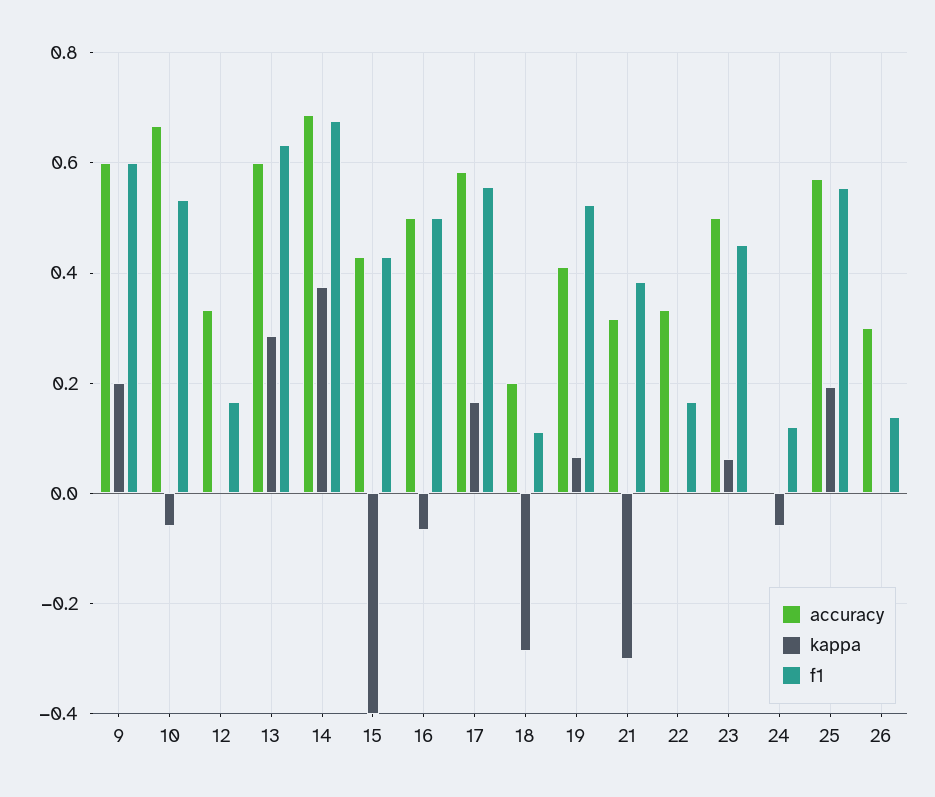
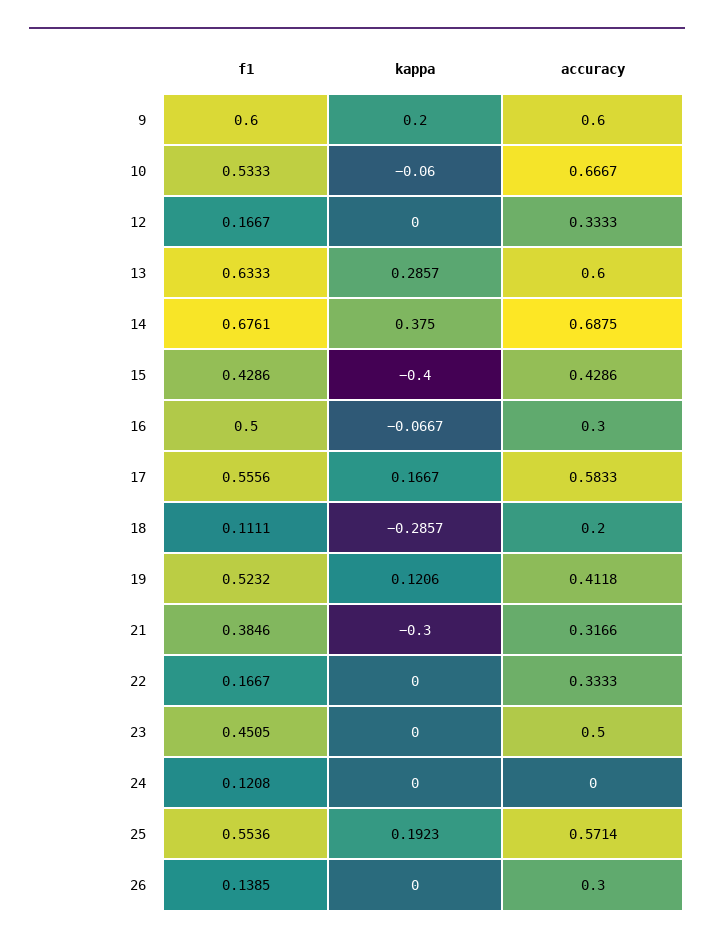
  {
    "accuracy": {
      "9": 0.6,
      "10": 0.6667,
      "12": 0.3333,
      "13": 0.6,
      "14": 0.6875,
      "15": 0.4286,
-     "16": 0.5,
+     "16": 0.3,
      "17": 0.5833,
      "18": 0.2,
      "19": 0.4118,
      "21": 0.3166,
      "22": 0.3333,
      "23": 0.5,
      "24": 0,
      "25": 0.5714,
      "26": 0.3
    },
    "kappa": {
      "9": 0.2,
      "10": -0.06,
      "12": 0,
      "13": 0.2857,
      "14": 0.375,
      "15": -0.4,
      "16": -0.0667,
      "17": 0.1667,
      "18": -0.2857,
-     "19": 0.06,
+     "19": 0.1206,
      "21": -0.3,
      "22": 0,
-     "23": 0.06,
+     "23": 0,
-     "24": -0.06,
+     "24": 0,
      "25": 0.1923,
      "26": 0
    },
    "f1": {
      "9": 0.6,
      "10": 0.5333,
      "12": 0.1667,
      "13": 0.6333,
      "14": 0.6761,
      "15": 0.4286,
      "16": 0.5,
      "17": 0.5556,
      "18": 0.1111,
      "19": 0.5232,
      "21": 0.3846,
      "22": 0.1667,
      "23": 0.4505,
      "24": 0.1208,
      "25": 0.5536,
      "26": 0.1385
    }
  }

